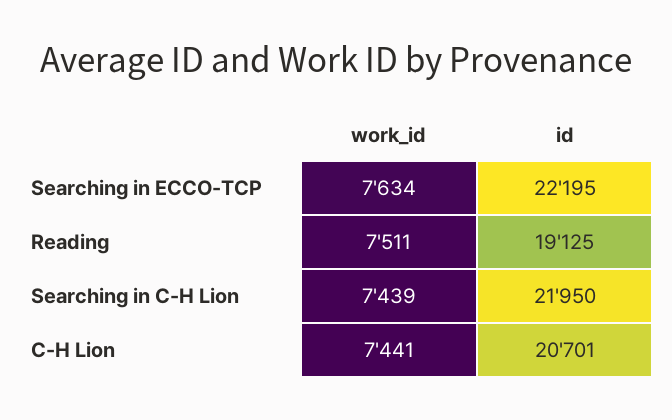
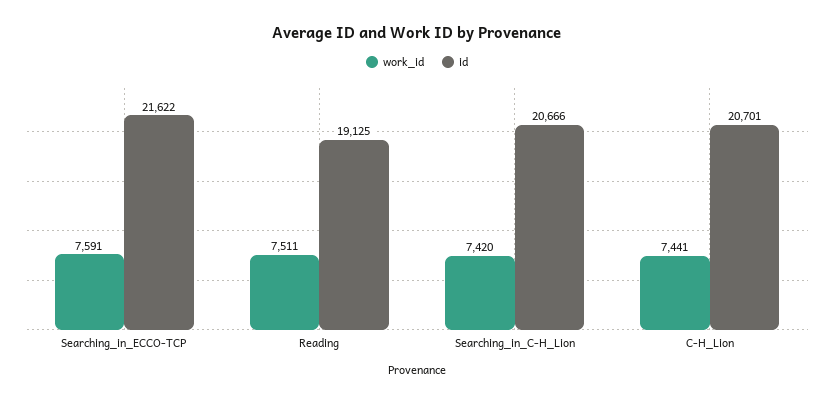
  {
    "work_id": {
-     "Searching in ECCO-TCP": 7634,
+     "Searching in ECCO-TCP": 7591,
      "Reading": 7511,
-     "Searching in C-H Lion": 7439,
+     "Searching in C-H Lion": 7420,
      "C-H Lion": 7441
    },
    "id": {
-     "Searching in ECCO-TCP": 22195,
+     "Searching in ECCO-TCP": 21622,
      "Reading": 19125,
-     "Searching in C-H Lion": 21950,
+     "Searching in C-H Lion": 20666,
      "C-H Lion": 20701
    }
  }

